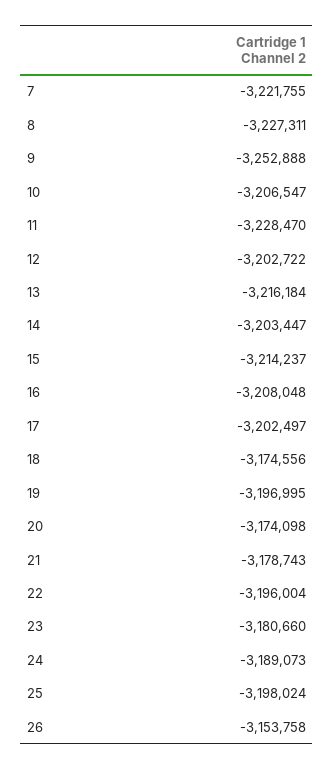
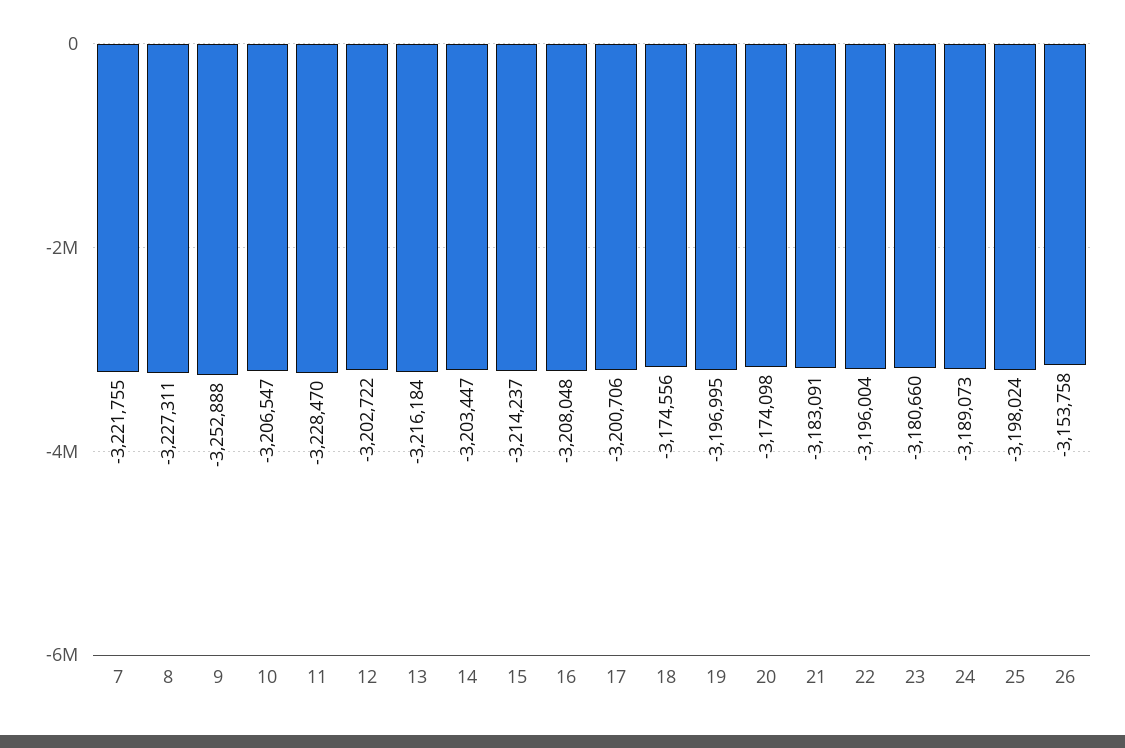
  {
    "7": -3221755,
    "8": -3227311,
    "9": -3252888,
    "10": -3206547,
    "11": -3228470,
    "12": -3202722,
    "13": -3216184,
    "14": -3203447,
    "15": -3214237,
    "16": -3208048,
-   "17": -3202497,
+   "17": -3200706,
    "18": -3174556,
    "19": -3196995,
    "20": -3174098,
-   "21": -3178743,
+   "21": -3183091,
    "22": -3196004,
    "23": -3180660,
    "24": -3189073,
    "25": -3198024,
    "26": -3153758
  }

